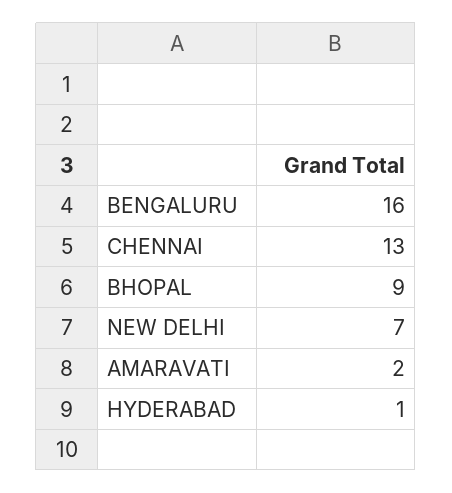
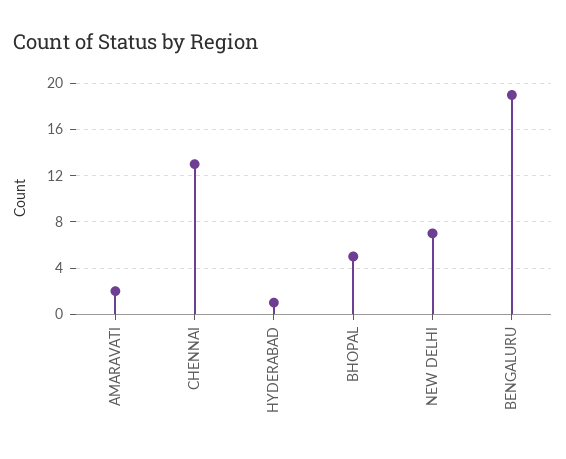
  {
-   "BENGALURU": 16,
+   "BENGALURU": 19,
    "CHENNAI": 13,
-   "BHOPAL": 9,
+   "BHOPAL": 5,
    "NEW DELHI": 7,
    "AMARAVATI": 2,
    "HYDERABAD": 1
  }

